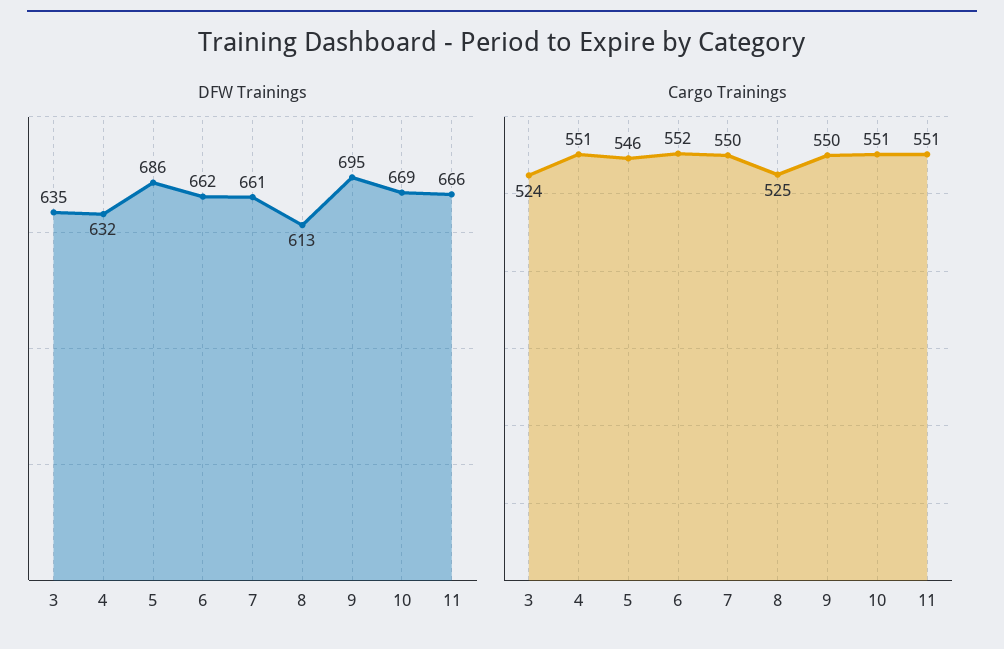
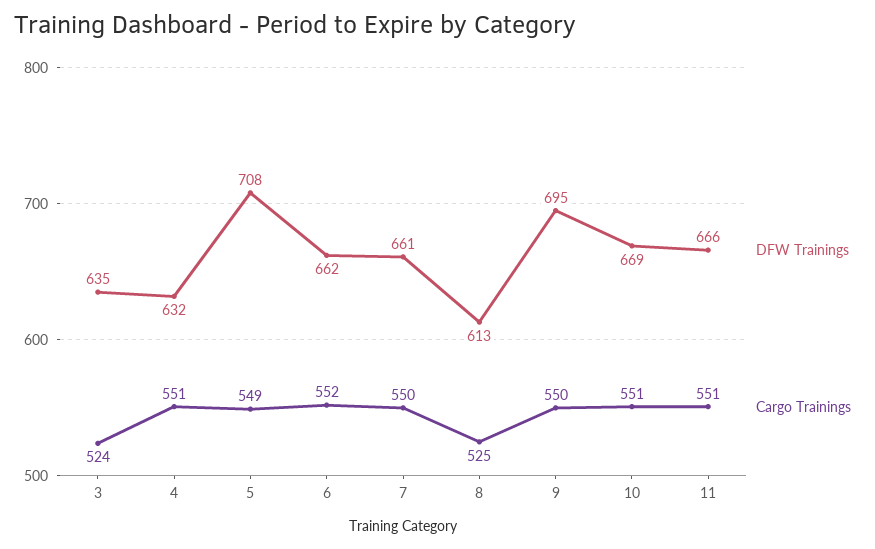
  {
    "DFW Trainings": {
      "3": 635,
      "4": 632,
-     "5": 686,
+     "5": 708,
      "6": 662,
      "7": 661,
      "8": 613,
      "9": 695,
      "10": 669,
      "11": 666
    },
    "Cargo Trainings": {
      "3": 524,
      "4": 551,
-     "5": 546,
+     "5": 549,
      "6": 552,
      "7": 550,
      "8": 525,
      "9": 550,
      "10": 551,
      "11": 551
    }
  }

